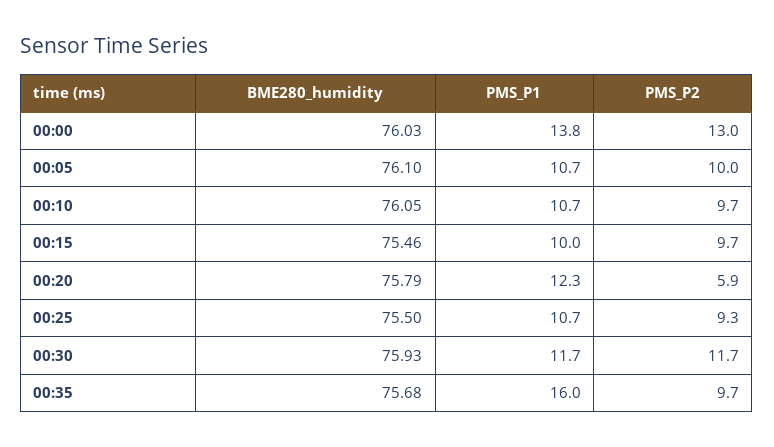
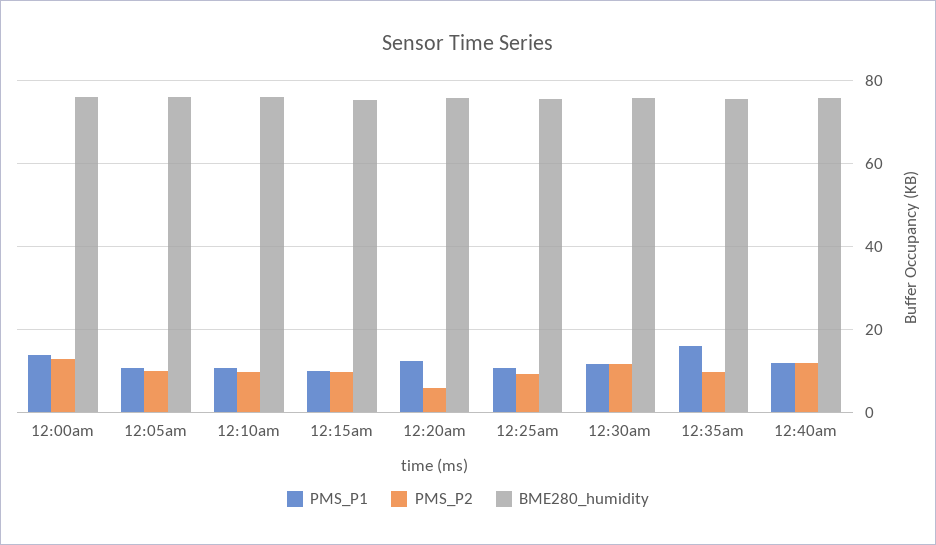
  {
    "BME280_humidity": {
      "00:00": 76.03,
      "00:05": 76.1,
      "00:10": 76.05,
      "00:15": 75.46,
      "00:20": 75.79,
      "00:25": 75.5,
      "00:30": 75.93,
-     "00:35": 75.68
+     "00:35": 75.68,
+     "12:40am": 76
    },
    "PMS_P1": {
      "00:00": 13.8,
      "00:05": 10.7,
      "00:10": 10.7,
      "00:15": 10,
      "00:20": 12.3,
      "00:25": 10.7,
      "00:30": 11.7,
-     "00:35": 16
+     "00:35": 16,
+     "12:40am": 12
    },
    "PMS_P2": {
      "00:00": 13,
      "00:05": 10,
      "00:10": 9.7,
      "00:15": 9.7,
      "00:20": 5.9,
      "00:25": 9.3,
      "00:30": 11.7,
-     "00:35": 9.7
+     "00:35": 9.7,
+     "12:40am": 12
    }
  }

